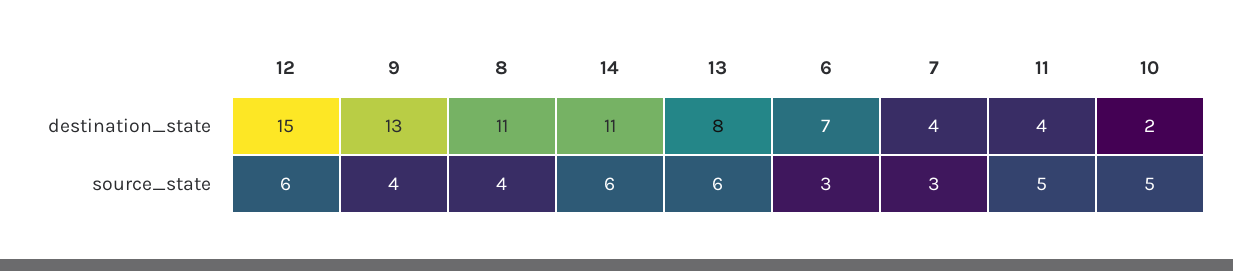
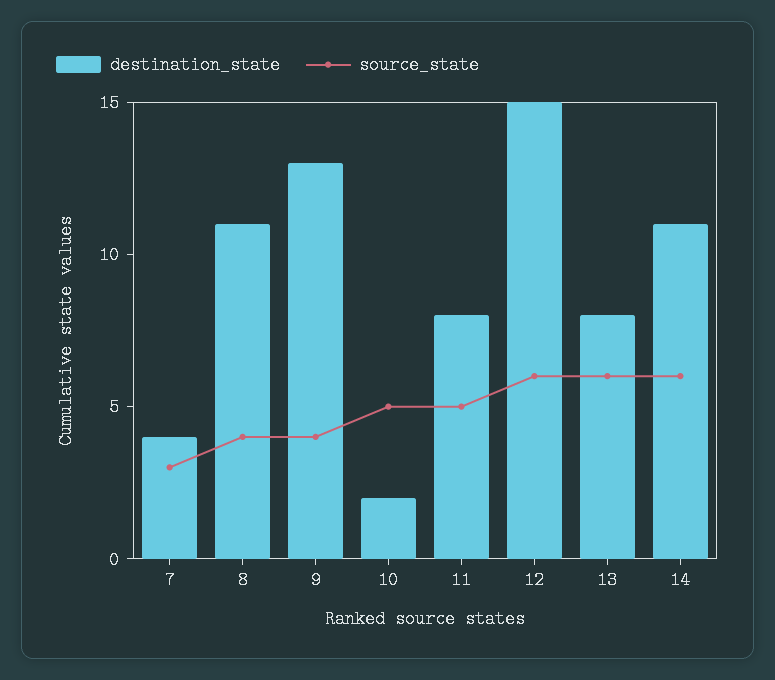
  {
    "destination_state": {
      "12": 15,
      "9": 13,
      "8": 11,
      "14": 11,
      "13": 8,
-     "6": 7,
      "7": 4,
-     "11": 4,
+     "11": 8,
      "10": 2
    },
    "source_state": {
      "12": 6,
      "9": 4,
      "8": 4,
      "14": 6,
      "13": 6,
-     "6": 3,
      "7": 3,
      "11": 5,
      "10": 5
    }
  }

